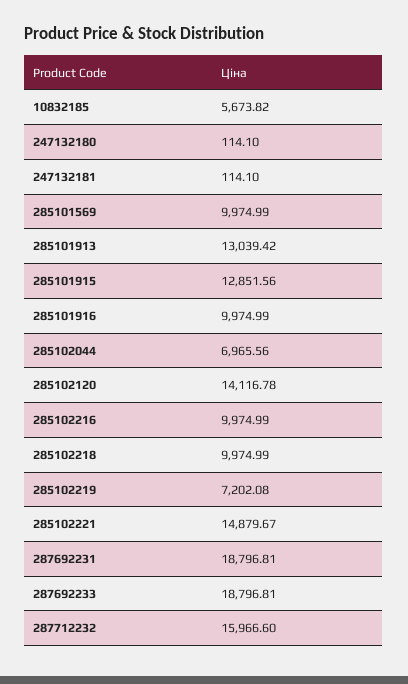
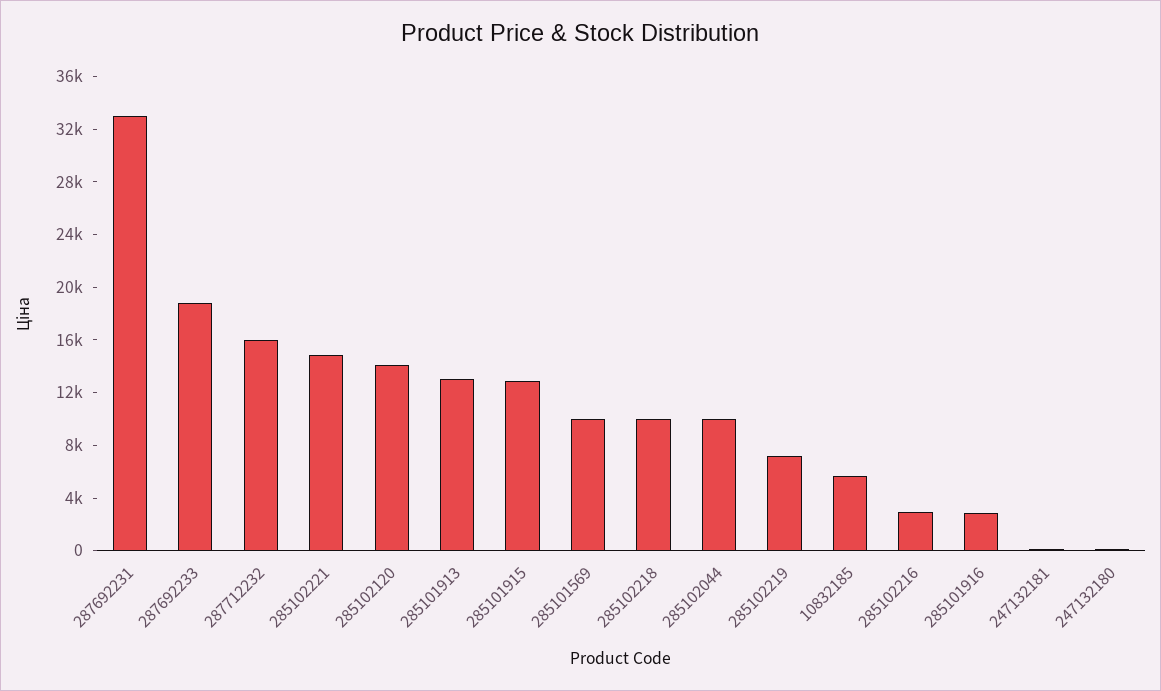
  {
    "10832185": 5673.82,
    "247132180": 114.1,
    "247132181": 114.1,
    "285101569": 9974.99,
    "285101913": 13039.42,
    "285101915": 12851.56,
-   "285101916": 9974.99,
+   "285101916": 3000,
-   "285102044": 6965.56,
+   "285102044": 10000,
    "285102120": 14116.78,
-   "285102216": 9974.99,
+   "285102216": 3000,
    "285102218": 9974.99,
    "285102219": 7202.08,
    "285102221": 14879.67,
-   "287692231": 18796.81,
+   "287692231": 33000,
    "287692233": 18796.81,
    "287712232": 15966.6
  }

